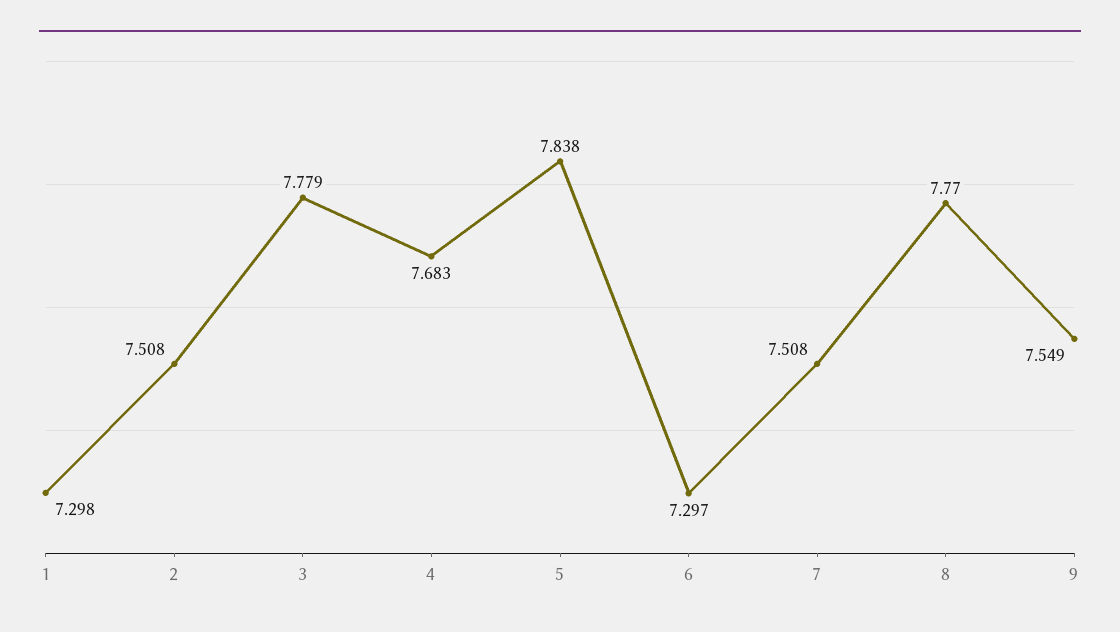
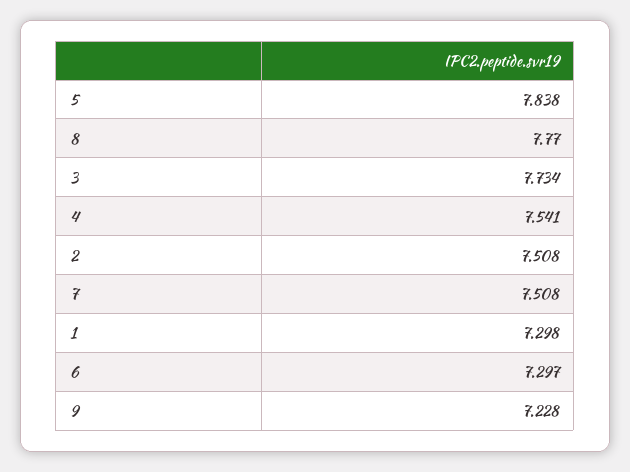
  {
    "1": 7.298,
    "2": 7.508,
-   "3": 7.779,
+   "3": 7.734,
-   "4": 7.683,
+   "4": 7.541,
    "5": 7.838,
    "6": 7.297,
    "7": 7.508,
    "8": 7.77,
-   "9": 7.549
+   "9": 7.228
  }

